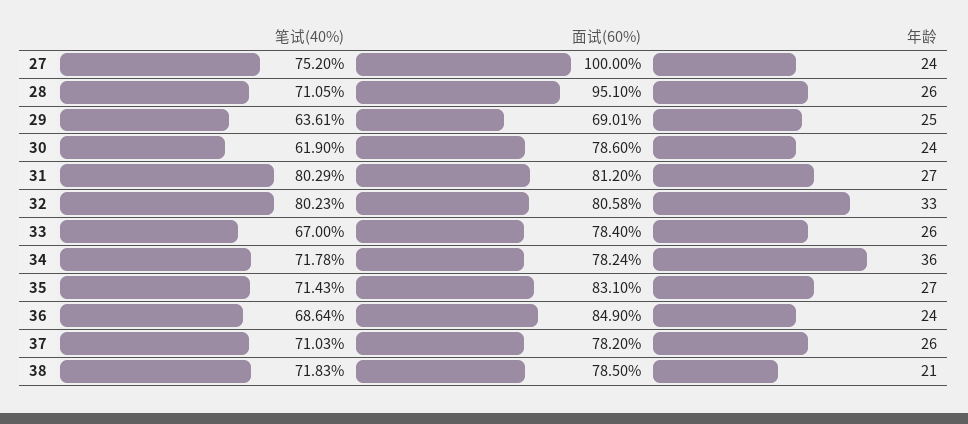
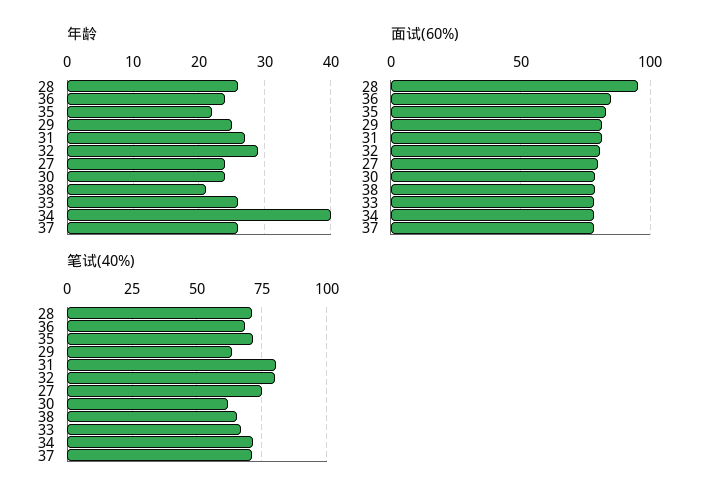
  {
    "笔试(40%)": {
      "27": 75.2,
      "28": 71.05,
      "29": 63.61,
      "30": 61.9,
      "31": 80.29,
      "32": 80.23,
      "33": 67,
      "34": 71.78,
      "35": 71.43,
      "36": 68.64,
      "37": 71.03,
-     "38": 71.83
+     "38": 65
    },
    "面试(60%)": {
-     "27": 100,
+     "27": 80,
      "28": 95.1,
-     "29": 69.01,
+     "29": 80,
      "30": 78.6,
      "31": 81.2,
      "32": 80.58,
      "33": 78.4,
      "34": 78.24,
      "35": 83.1,
      "36": 84.9,
      "37": 78.2,
      "38": 78.5
    },
    "年龄": {
      "27": 24,
      "28": 26,
      "29": 25,
      "30": 24,
      "31": 27,
-     "32": 33,
+     "32": 29,
      "33": 26,
-     "34": 36,
+     "34": 40,
-     "35": 27,
+     "35": 22,
      "36": 24,
      "37": 26,
      "38": 21
    }
  }

